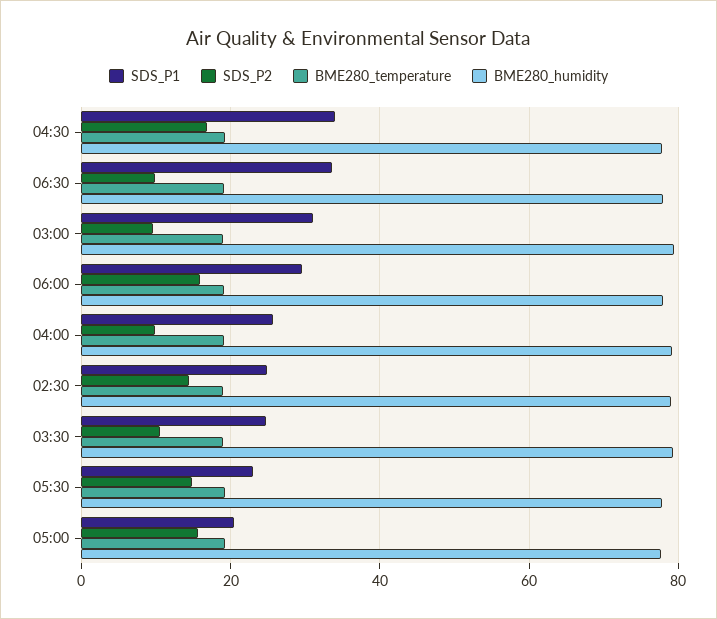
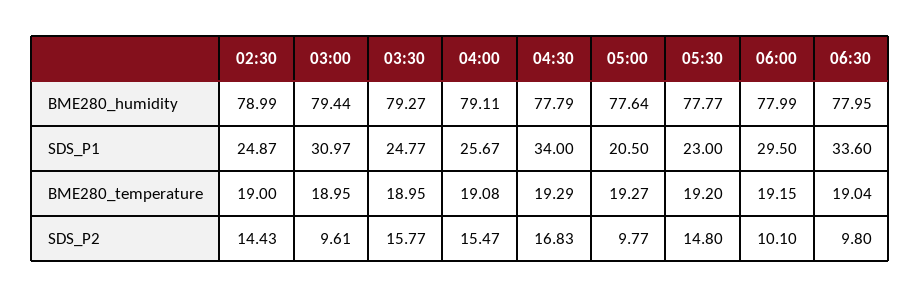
  {
    "SDS_P1": {
      "04:30": 34,
      "06:30": 33.6,
      "03:00": 30.97,
      "06:00": 29.5,
      "04:00": 25.67,
      "02:30": 24.87,
      "03:30": 24.77,
      "05:30": 23,
      "05:00": 20.5
    },
    "SDS_P2": {
      "04:30": 16.83,
      "06:30": 9.8,
      "03:00": 9.61,
-     "06:00": 16,
+     "06:00": 10.1,
-     "04:00": 10,
+     "04:00": 15.47,
      "02:30": 14.43,
-     "03:30": 10,
+     "03:30": 15.77,
      "05:30": 14.8,
-     "05:00": 16
+     "05:00": 9.77
    },
    "BME280_temperature": {
      "04:30": 19.29,
      "06:30": 19.04,
      "03:00": 18.95,
      "06:00": 19.15,
      "04:00": 19.08,
      "02:30": 19,
      "03:30": 18.95,
      "05:30": 19.2,
      "05:00": 19.27
    },
    "BME280_humidity": {
      "04:30": 77.79,
      "06:30": 77.95,
      "03:00": 79.44,
      "06:00": 77.99,
      "04:00": 79.11,
      "02:30": 78.99,
      "03:30": 79.27,
      "05:30": 77.77,
      "05:00": 77.64
    }
  }

